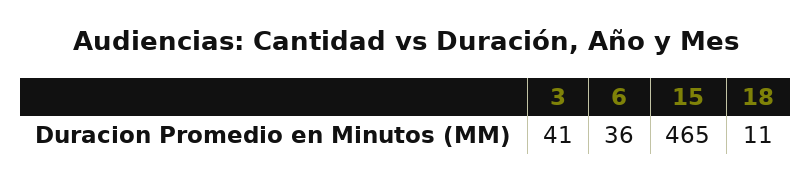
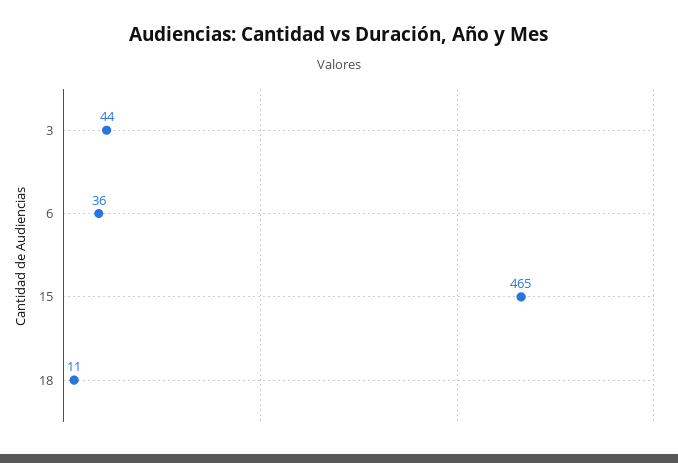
  {
-   "3": 41,
+   "3": 44,
    "6": 36,
    "15": 465,
    "18": 11
  }

